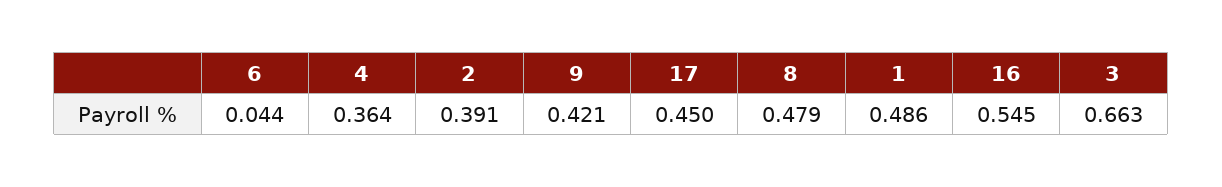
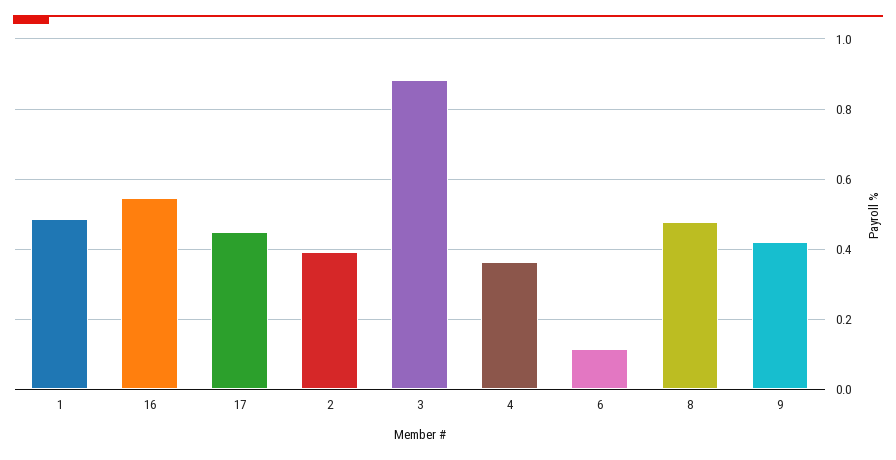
  {
-   "6": 0.044,
+   "6": 0.12,
    "4": 0.364,
    "2": 0.391,
    "9": 0.421,
    "17": 0.45,
    "8": 0.479,
    "1": 0.486,
    "16": 0.545,
-   "3": 0.663
+   "3": 0.88
  }

